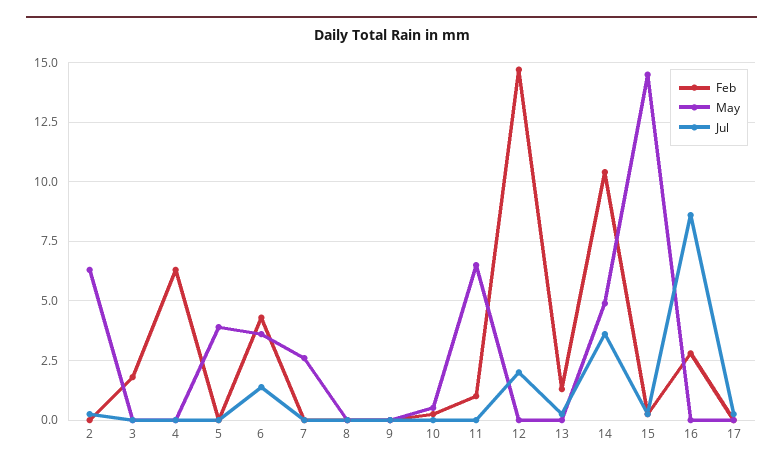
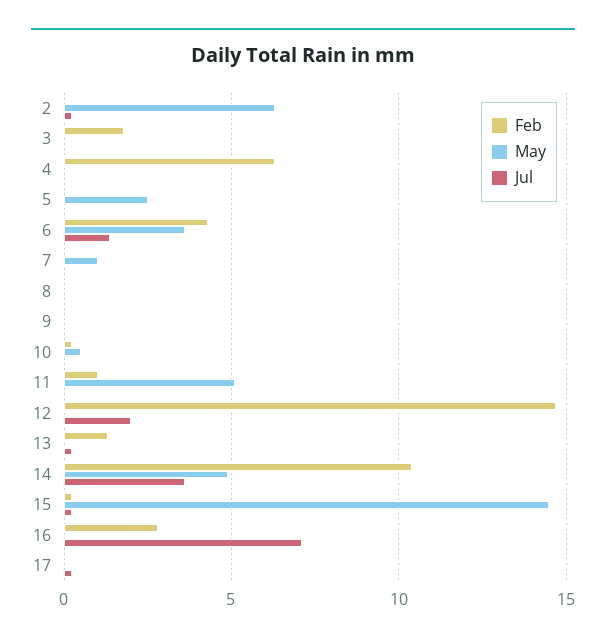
  {
    "Feb": {
      "2": 0,
      "3": 2,
      "4": 6.5,
      "5": 0,
      "6": 4.5,
      "7": 0,
      "8": 0,
      "9": 0,
      "10": 0.5,
      "11": 1,
      "12": 14.5,
      "13": 1.5,
      "14": 10.5,
      "15": 0.5,
      "16": 3,
      "17": 0
    },
    "May": {
      "2": 6.5,
      "3": 0,
      "4": 0,
-     "5": 4,
+     "5": 2.5,
      "6": 3.5,
-     "7": 2.5,
+     "7": 1,
      "8": 0,
      "9": 0,
      "10": 0.5,
-     "11": 6.5,
+     "11": 5,
      "12": 0,
      "13": 0,
      "14": 5,
      "15": 14.5,
      "16": 0,
      "17": 0
    },
    "Jul": {
      "2": 0.5,
      "3": 0,
      "4": 0,
      "5": 0,
      "6": 1.5,
      "7": 0,
      "8": 0,
      "9": 0,
      "10": 0,
      "11": 0,
      "12": 2,
      "13": 0.5,
      "14": 3.5,
      "15": 0.5,
-     "16": 8.5,
+     "16": 7,
      "17": 0.5
    }
  }

